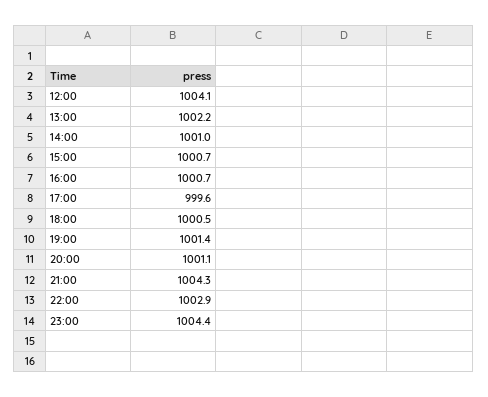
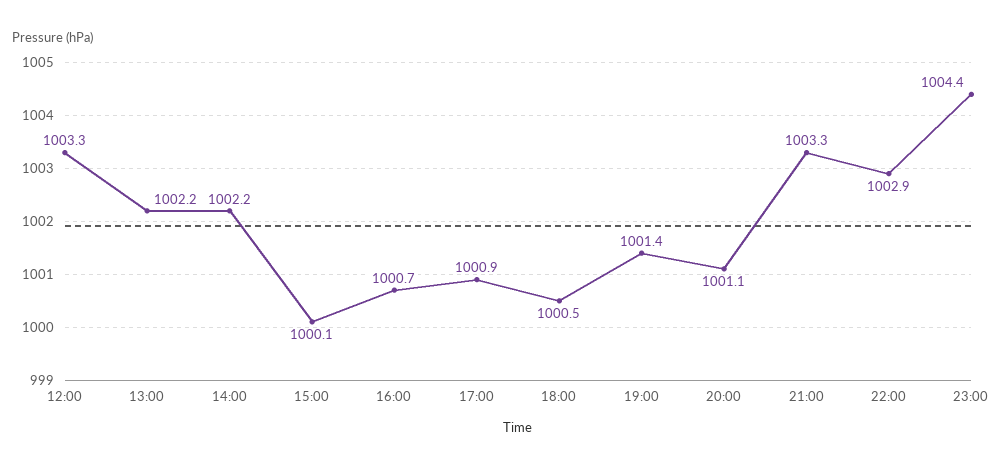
  {
-   "12:00": 1004.1,
+   "12:00": 1003.3,
    "13:00": 1002.2,
-   "14:00": 1001,
+   "14:00": 1002.2,
-   "15:00": 1000.7,
+   "15:00": 1000.1,
    "16:00": 1000.7,
-   "17:00": 999.6,
+   "17:00": 1000.9,
    "18:00": 1000.5,
    "19:00": 1001.4,
    "20:00": 1001.1,
-   "21:00": 1004.3,
+   "21:00": 1003.3,
    "22:00": 1002.9,
    "23:00": 1004.4
  }

